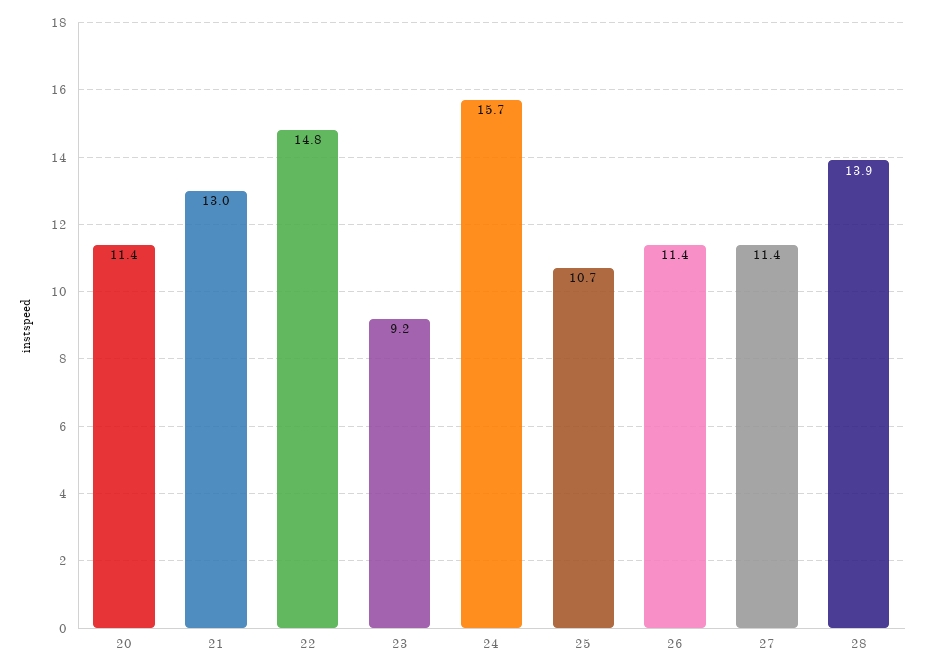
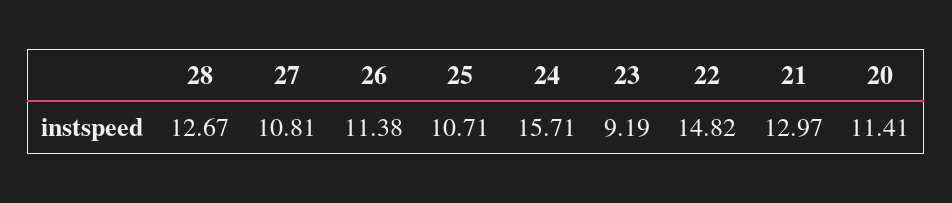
  {
    "20": 11.41,
    "21": 12.97,
    "22": 14.82,
    "23": 9.19,
    "24": 15.71,
    "25": 10.71,
    "26": 11.38,
-   "27": 11.4,
+   "27": 10.81,
-   "28": 13.9
+   "28": 12.67
  }

